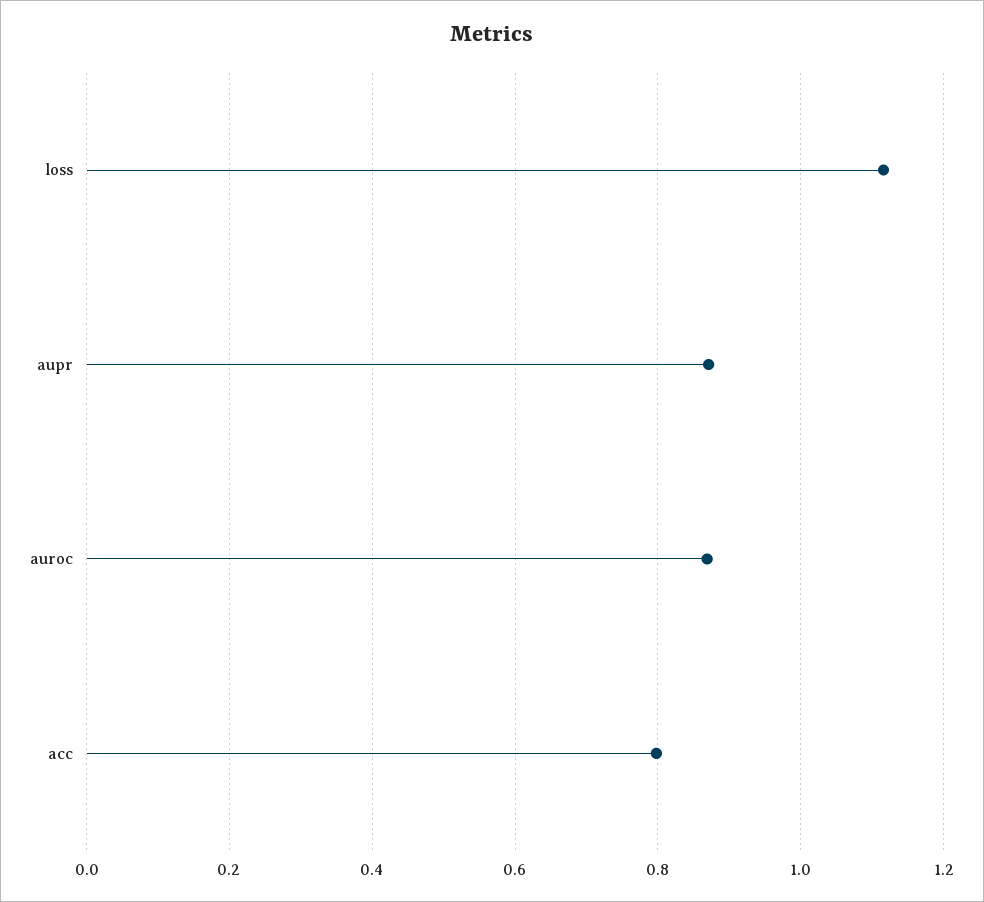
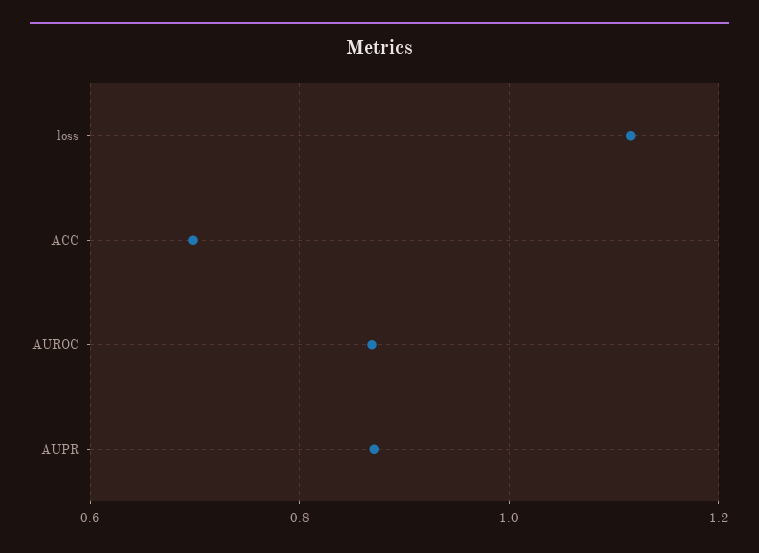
  {
    "loss": 1.12,
    "aupr": 0.88,
    "auroc": 0.86,
-   "acc": 0.8
+   "acc": 0.7
  }

